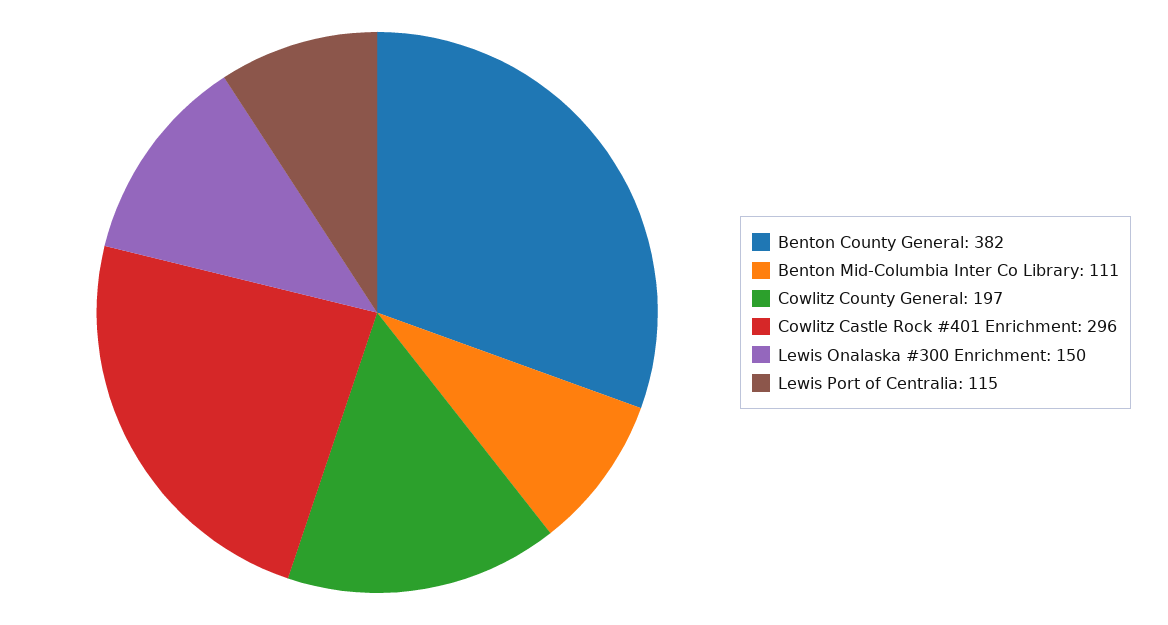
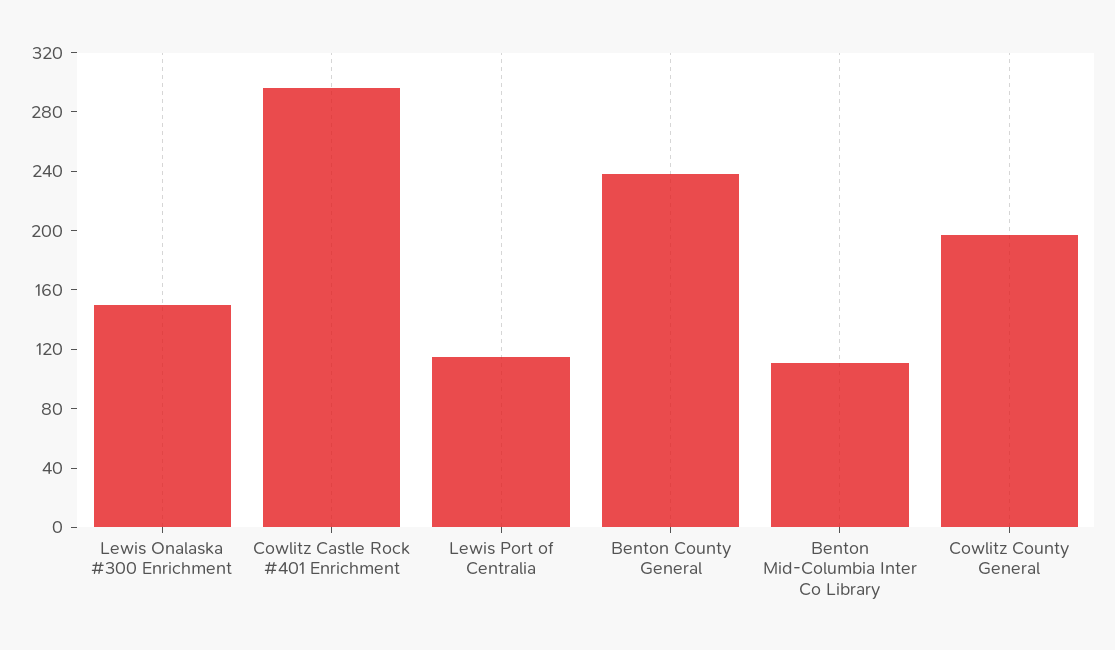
  {
-   "Benton County General": 382,
+   "Benton County General": 240,
    "Benton Mid-Columbia Inter Co Library": 111,
    "Cowlitz County General": 197,
    "Cowlitz Castle Rock #401 Enrichment": 296,
    "Lewis Onalaska #300 Enrichment": 150,
    "Lewis Port of Centralia": 115
  }

